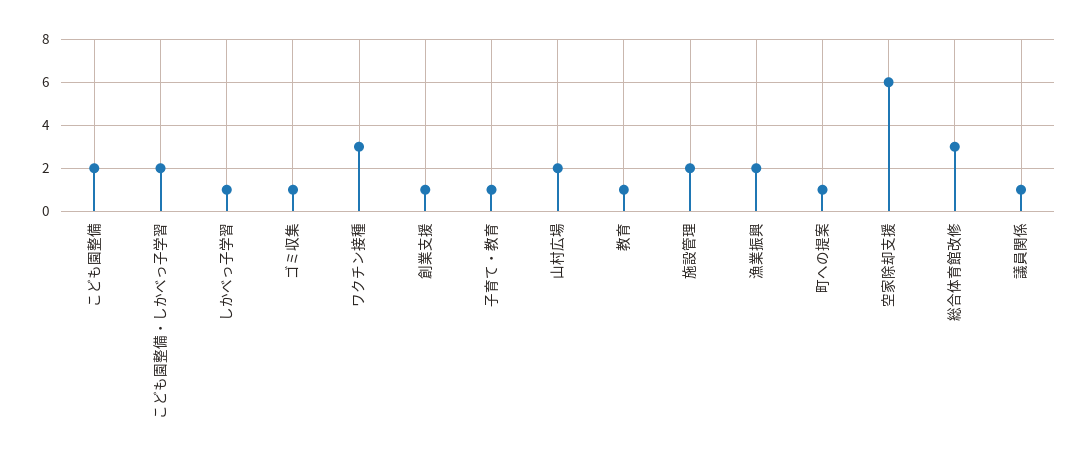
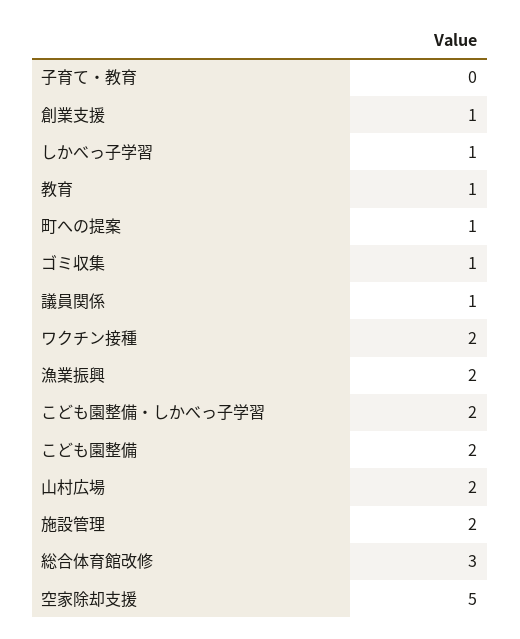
  {
    "こども園整備": 2,
    "こども園整備・しかべっ子学習": 2,
    "しかべっ子学習": 1,
    "ゴミ収集": 1,
-   "ワクチン接種": 3,
+   "ワクチン接種": 2,
    "創業支援": 1,
-   "子育て・教育": 1,
+   "子育て・教育": 0,
    "山村広場": 2,
    "教育": 1,
    "施設管理": 2,
    "漁業振興": 2,
    "町への提案": 1,
-   "空家除却支援": 6,
+   "空家除却支援": 5,
    "総合体育館改修": 3,
    "議員関係": 1
  }

